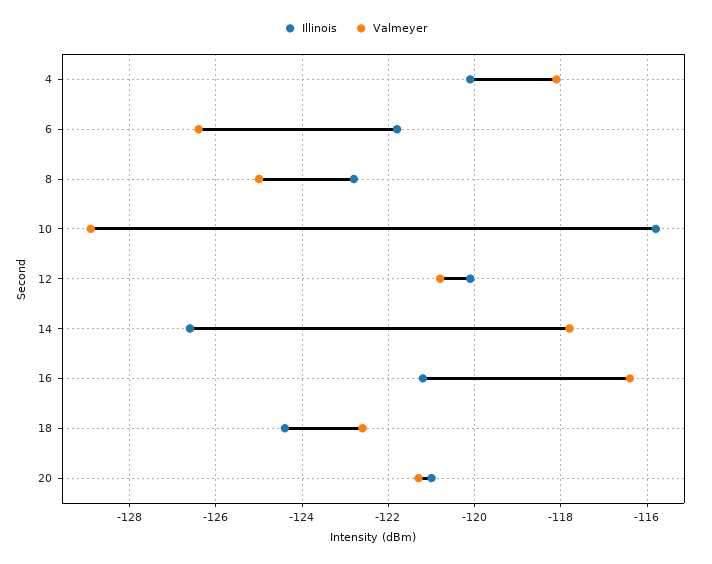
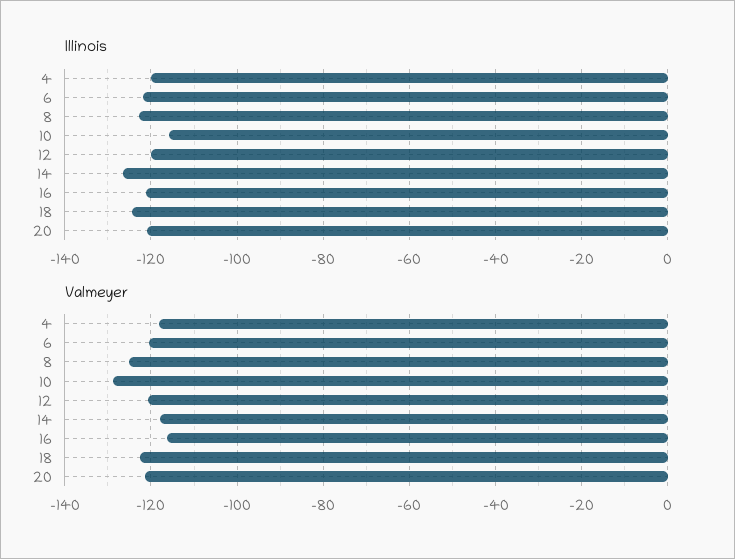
  {
    "Illinois": {
      "4": -120,
      "6": -122,
      "8": -123,
      "10": -116,
      "12": -120,
      "14": -126.5,
      "16": -121,
      "18": -124.5,
      "20": -121
    },
    "Valmeyer": {
      "4": -118,
-     "6": -126.5,
+     "6": -120,
      "8": -125,
      "10": -129,
      "12": -121,
      "14": -118,
      "16": -116.5,
      "18": -122.5,
      "20": -121.5
    }
  }

